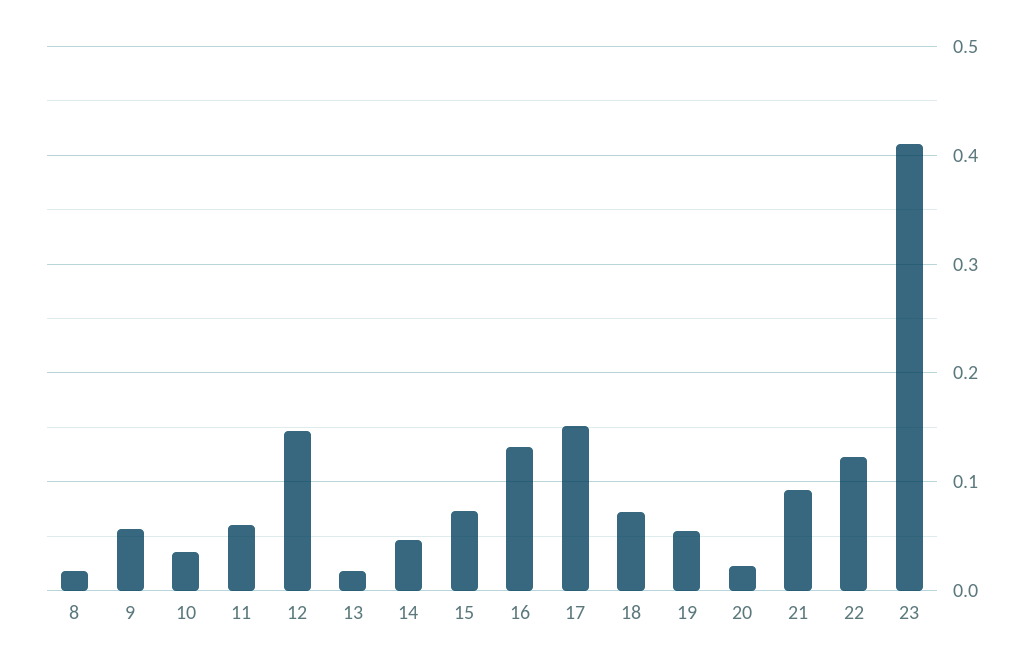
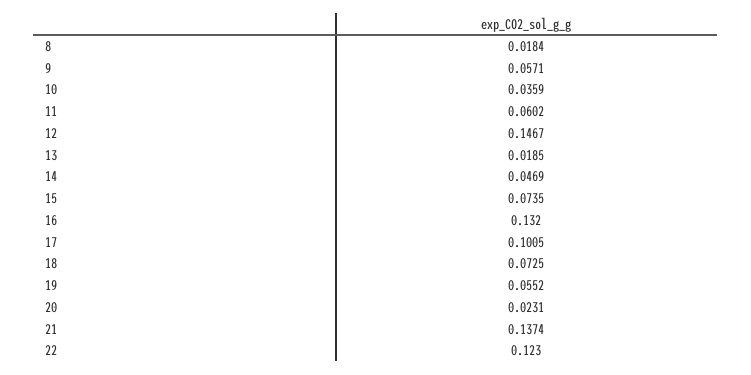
  {
    "8": 0.0184,
    "9": 0.0571,
    "10": 0.0359,
    "11": 0.0602,
    "12": 0.1467,
    "13": 0.0185,
    "14": 0.0469,
    "15": 0.0735,
    "16": 0.132,
-   "17": 0.15,
+   "17": 0.1005,
    "18": 0.0725,
    "19": 0.0552,
    "20": 0.0231,
-   "21": 0.09,
+   "21": 0.1374,
-   "22": 0.123,
+   "22": 0.123
-   "23": 0.41
  }

